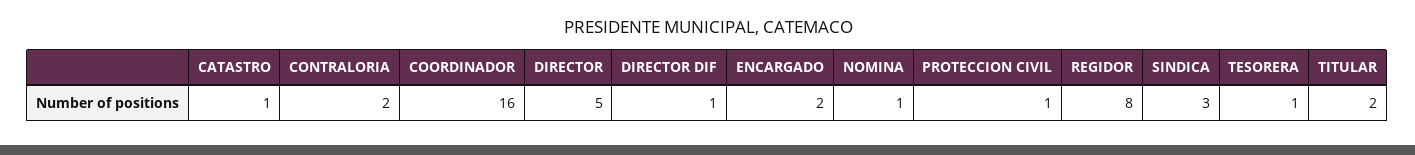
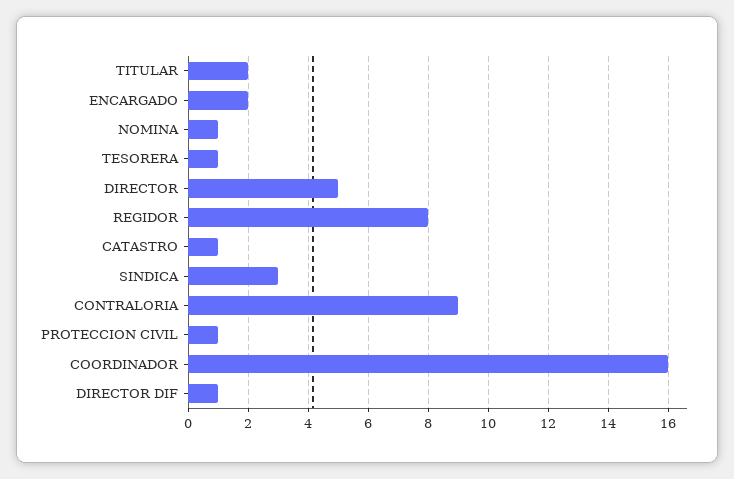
  {
    "CATASTRO": 1,
-   "CONTRALORIA": 2,
+   "CONTRALORIA": 9,
    "COORDINADOR": 16,
    "DIRECTOR": 5,
    "DIRECTOR DIF": 1,
    "ENCARGADO": 2,
    "NOMINA": 1,
    "PROTECCION CIVIL": 1,
    "REGIDOR": 8,
    "SINDICA": 3,
    "TESORERA": 1,
    "TITULAR": 2
  }

